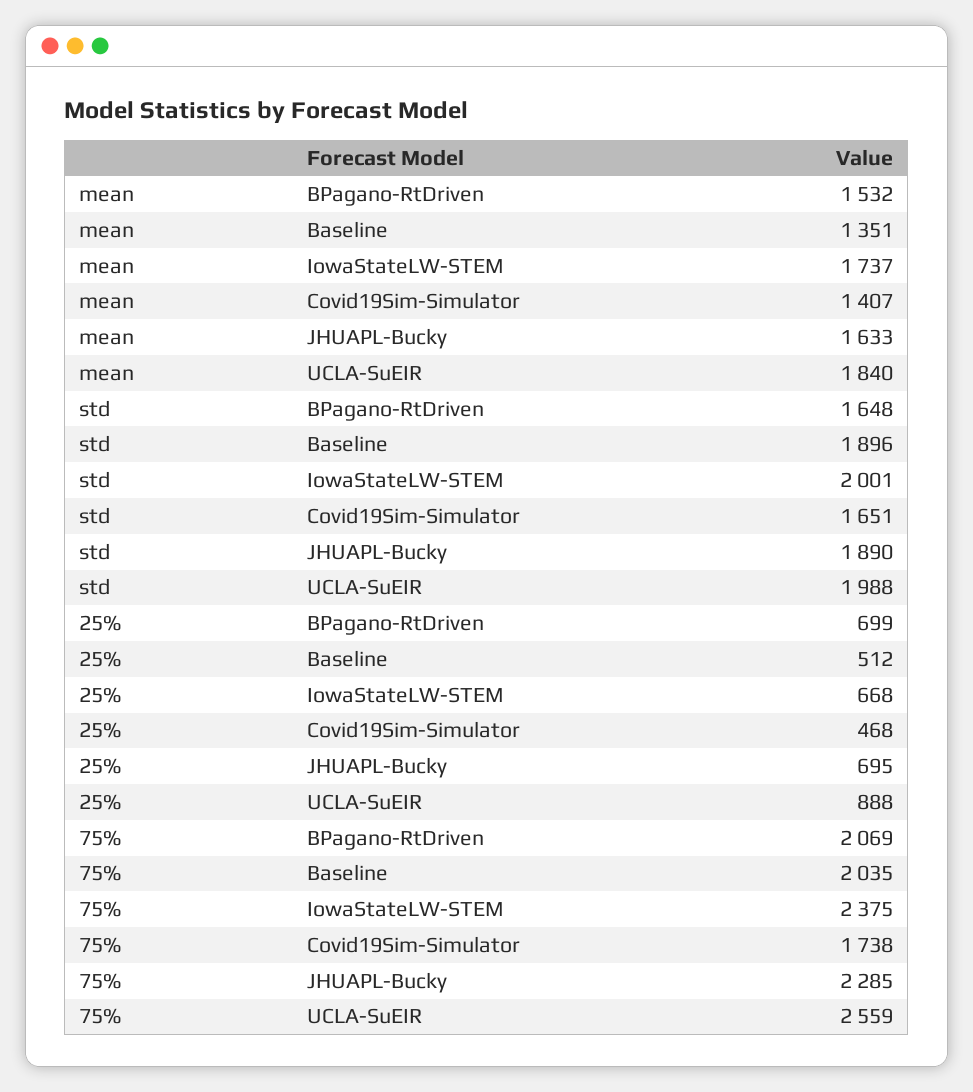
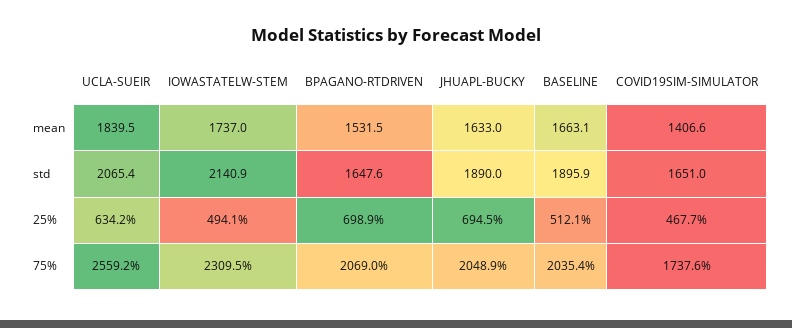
  {
    "mean": {
      "BPagano-RtDriven": 1531.5,
-     "Baseline": 1351,
+     "Baseline": 1663.1,
      "IowaStateLW-STEM": 1737,
      "Covid19Sim-Simulator": 1406.6,
      "JHUAPL-Bucky": 1633,
      "UCLA-SuEIR": 1839.5
    },
    "std": {
      "BPagano-RtDriven": 1647.6,
      "Baseline": 1895.9,
-     "IowaStateLW-STEM": 2001,
+     "IowaStateLW-STEM": 2140.9,
      "Covid19Sim-Simulator": 1651,
      "JHUAPL-Bucky": 1890,
-     "UCLA-SuEIR": 1988
+     "UCLA-SuEIR": 2065.4
    },
    "25%": {
      "BPagano-RtDriven": 698.9,
      "Baseline": 512.1,
-     "IowaStateLW-STEM": 668,
+     "IowaStateLW-STEM": 494.1,
      "Covid19Sim-Simulator": 467.7,
      "JHUAPL-Bucky": 694.5,
-     "UCLA-SuEIR": 888
+     "UCLA-SuEIR": 634.2
    },
    "75%": {
      "BPagano-RtDriven": 2069,
      "Baseline": 2035.4,
-     "IowaStateLW-STEM": 2375,
+     "IowaStateLW-STEM": 2309.5,
      "Covid19Sim-Simulator": 1737.6,
-     "JHUAPL-Bucky": 2285,
+     "JHUAPL-Bucky": 2048.9,
      "UCLA-SuEIR": 2559.2
    }
  }

